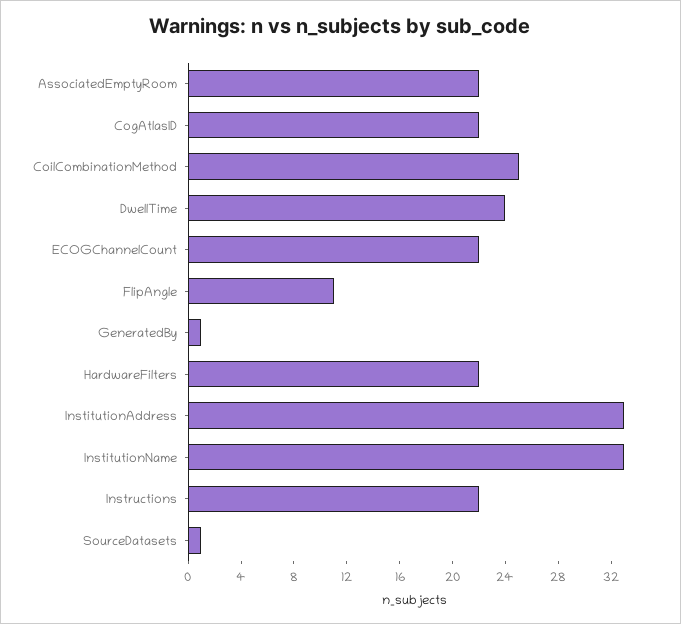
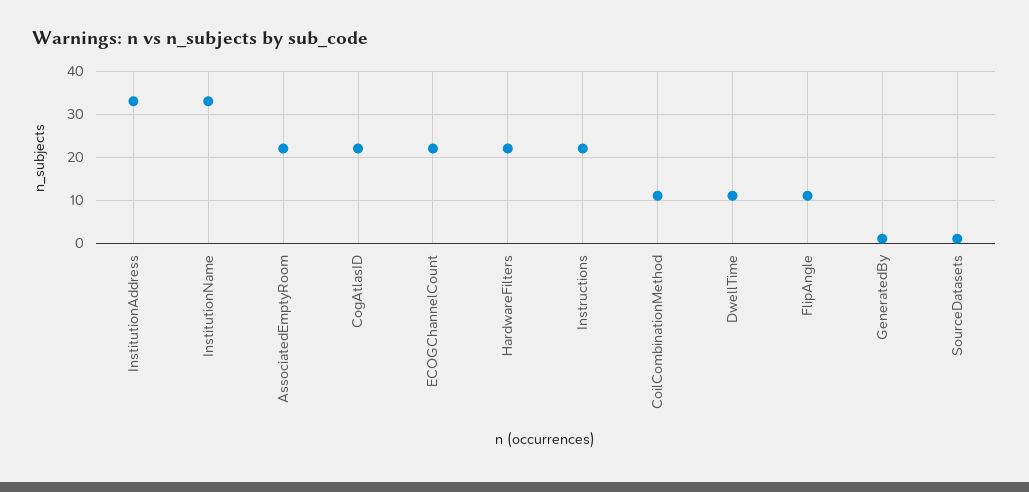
  {
    "AssociatedEmptyRoom": 22,
    "CogAtlasID": 22,
-   "CoilCombinationMethod": 25,
+   "CoilCombinationMethod": 10,
-   "DwellTime": 24,
+   "DwellTime": 10,
    "ECOGChannelCount": 22,
    "FlipAngle": 11,
    "GeneratedBy": 1,
    "HardwareFilters": 22,
    "InstitutionAddress": 33,
    "InstitutionName": 33,
    "Instructions": 22,
    "SourceDatasets": 1
  }

